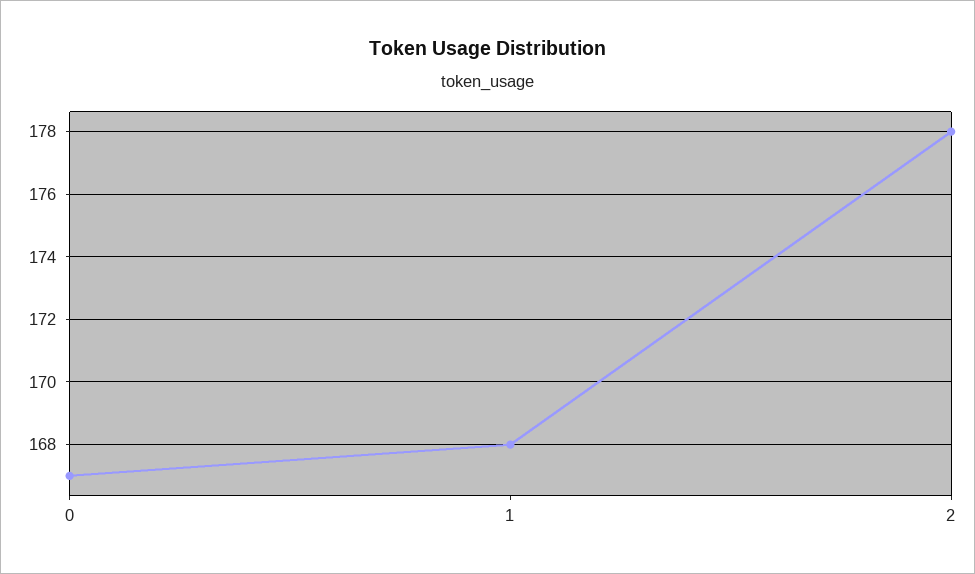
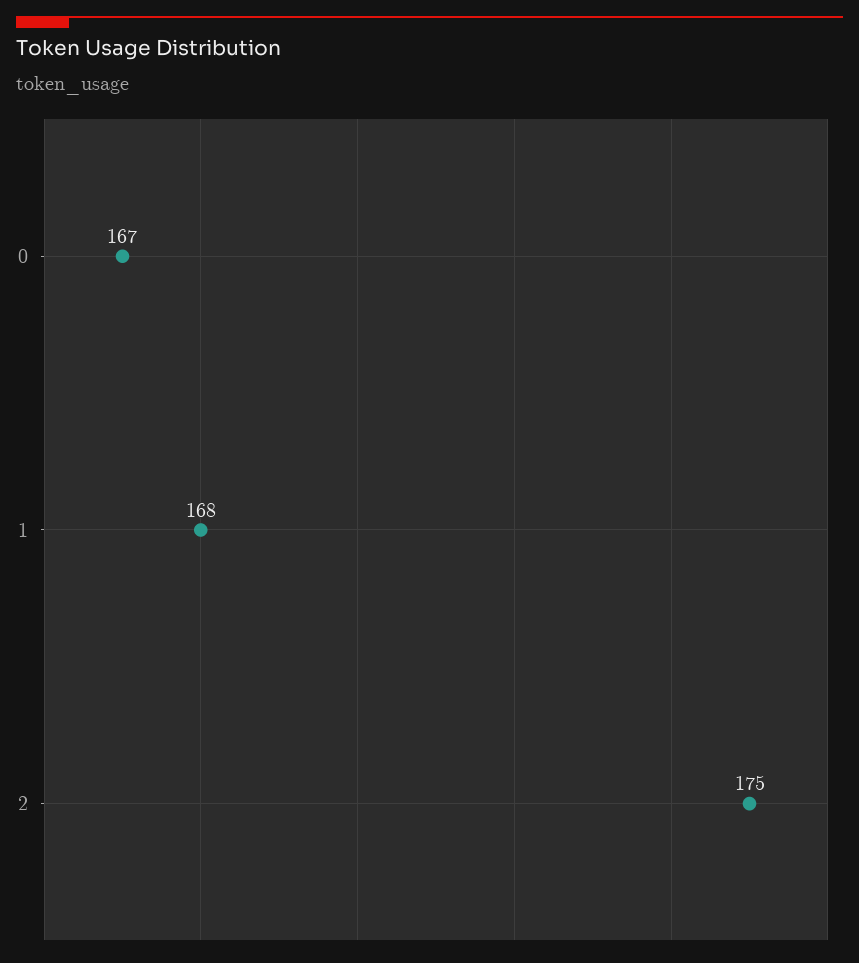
  {
    "0": 167,
    "1": 168,
-   "2": 178
+   "2": 175
  }

